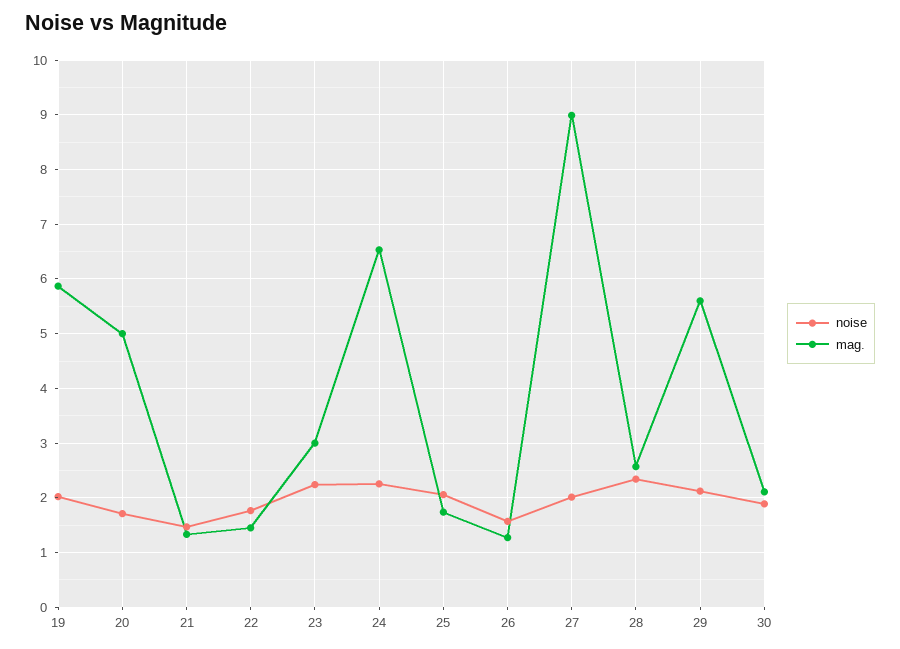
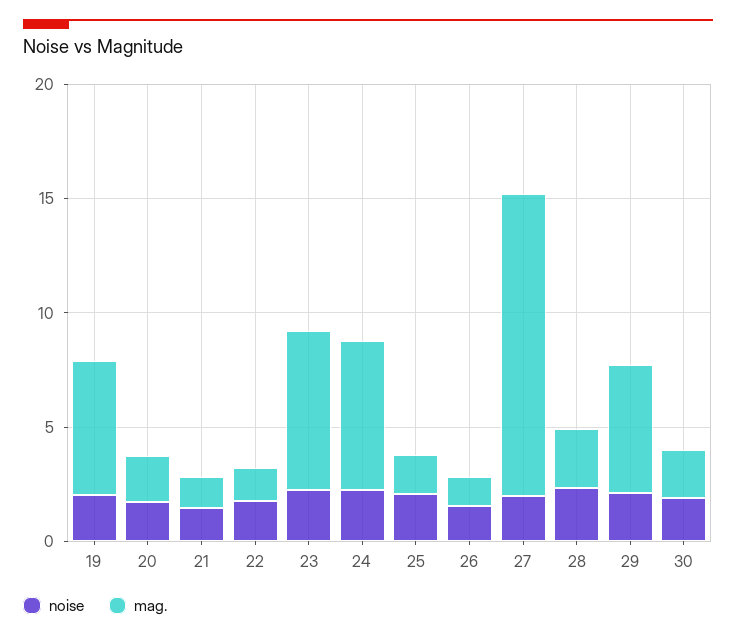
  {
    "noise": {
      "19": 2,
      "20": 1.8,
      "21": 1.4,
      "22": 1.8,
      "23": 2.2,
      "24": 2.2,
      "25": 2,
      "26": 1.6,
      "27": 2,
      "28": 2.4,
      "29": 2.2,
      "30": 1.8
    },
    "mag.": {
      "19": 5.8,
-     "20": 5,
+     "20": 2,
      "21": 1.4,
      "22": 1.4,
-     "23": 3,
+     "23": 7,
      "24": 6.6,
      "25": 1.8,
      "26": 1.2,
-     "27": 9,
+     "27": 13,
      "28": 2.6,
      "29": 5.6,
      "30": 2.2
    }
  }

